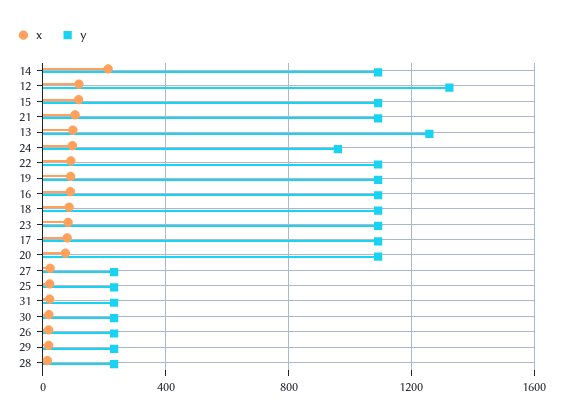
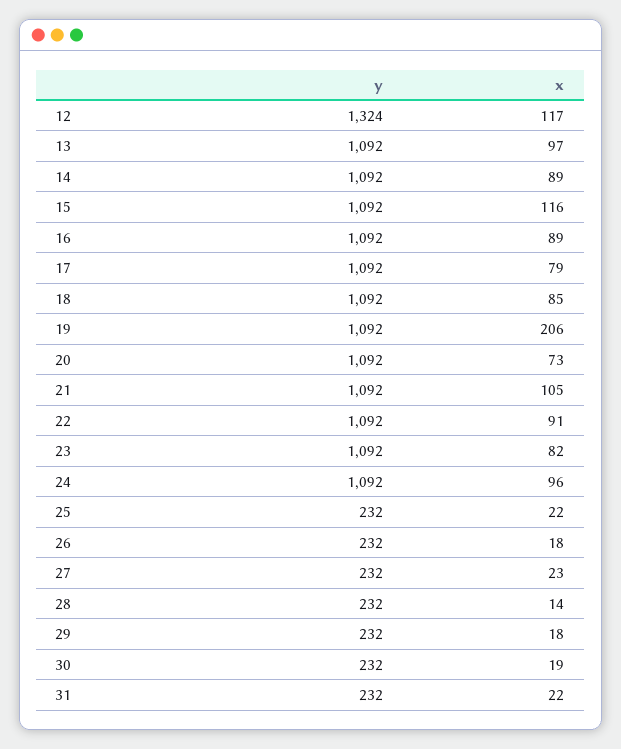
  {
    "x": {
-     "14": 200,
+     "14": 89,
      "12": 117,
      "15": 116,
      "21": 105,
      "13": 97,
      "24": 96,
      "22": 91,
-     "19": 100,
+     "19": 206,
      "16": 89,
      "18": 85,
      "23": 82,
      "17": 79,
      "20": 73,
      "27": 23,
      "25": 22,
      "31": 22,
      "30": 19,
      "26": 18,
      "29": 18,
      "28": 14
    },
    "y": {
      "14": 1092,
      "12": 1324,
      "15": 1092,
      "21": 1092,
-     "13": 1250,
+     "13": 1092,
-     "24": 950,
+     "24": 1092,
      "22": 1092,
      "19": 1092,
      "16": 1092,
      "18": 1092,
      "23": 1092,
      "17": 1092,
      "20": 1092,
      "27": 232,
      "25": 232,
      "31": 232,
      "30": 232,
      "26": 232,
      "29": 232,
      "28": 232
    }
  }

